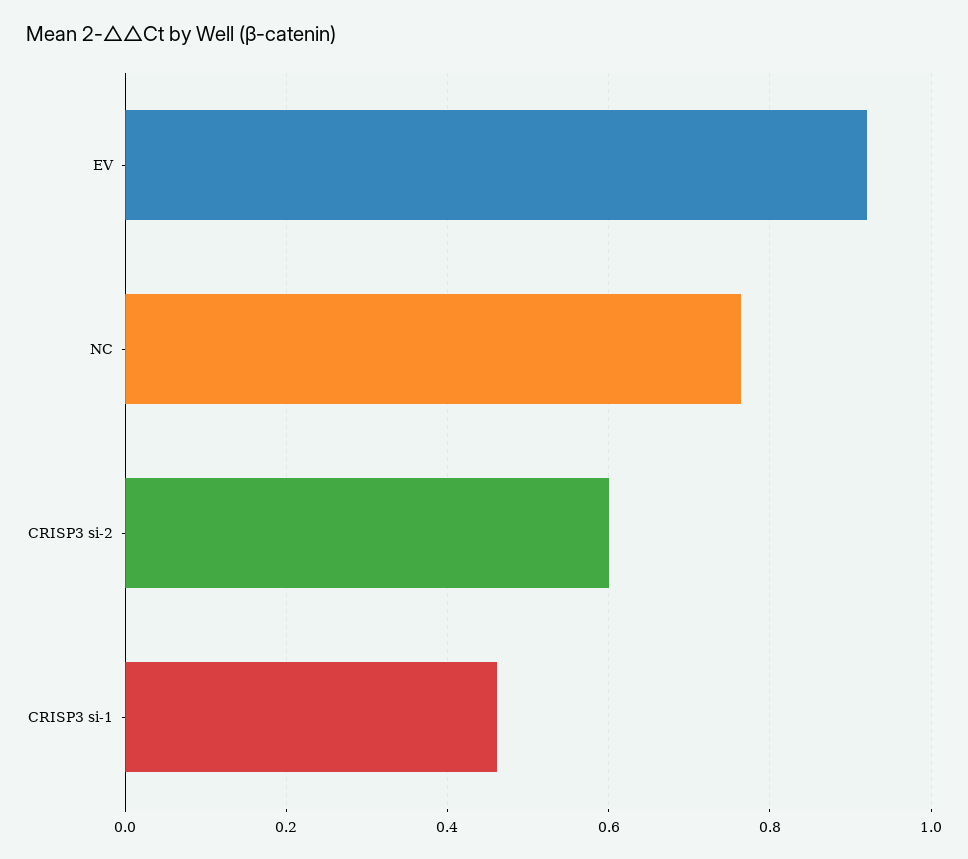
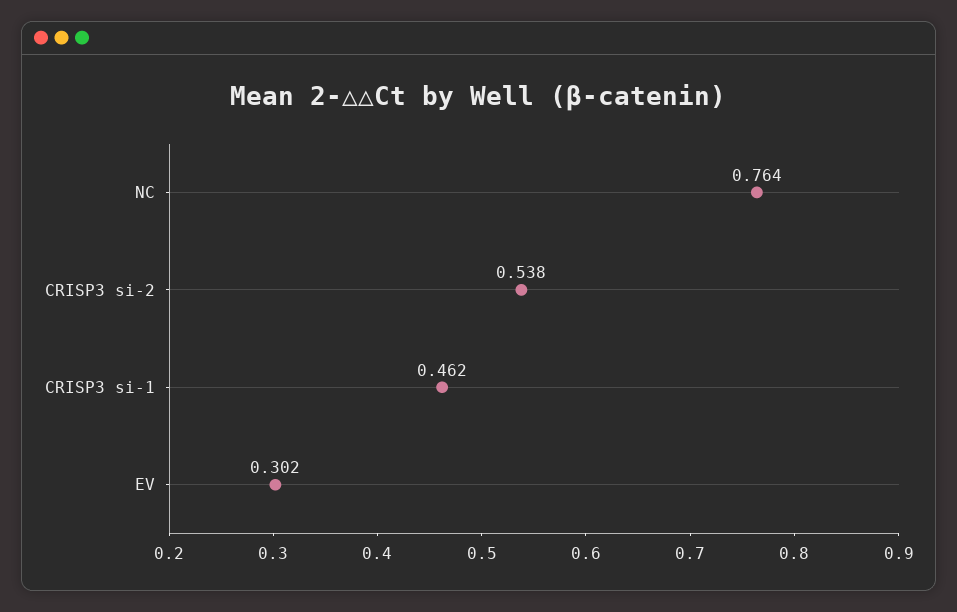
  {
-   "EV": 0.92,
+   "EV": 0.302,
    "NC": 0.764,
-   "CRISP3 si-2": 0.6,
+   "CRISP3 si-2": 0.538,
    "CRISP3 si-1": 0.462
  }

